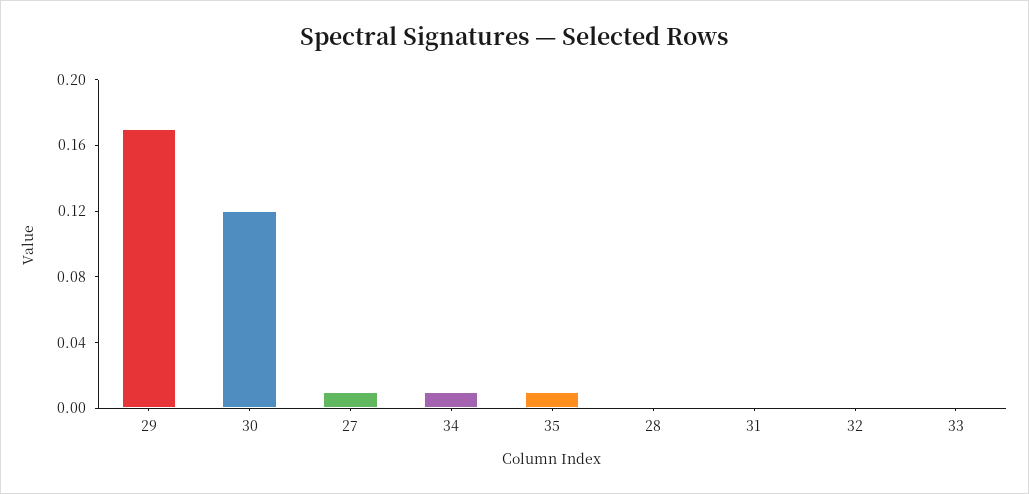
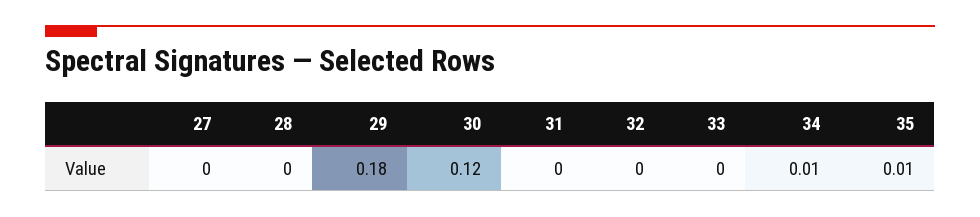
  {
-   "29": 0.17,
+   "29": 0.18,
    "30": 0.12,
-   "27": 0.01,
+   "27": 0,
    "34": 0.01,
    "35": 0.01,
    "28": 0,
    "31": 0,
    "32": 0,
    "33": 0
  }

